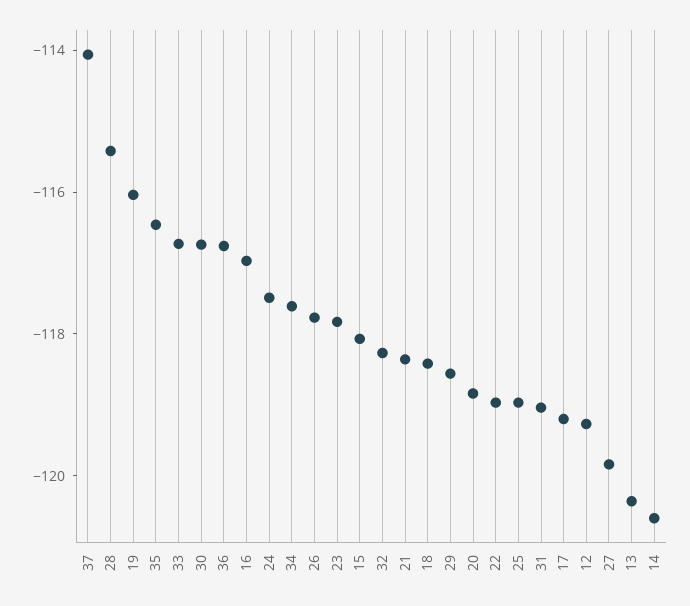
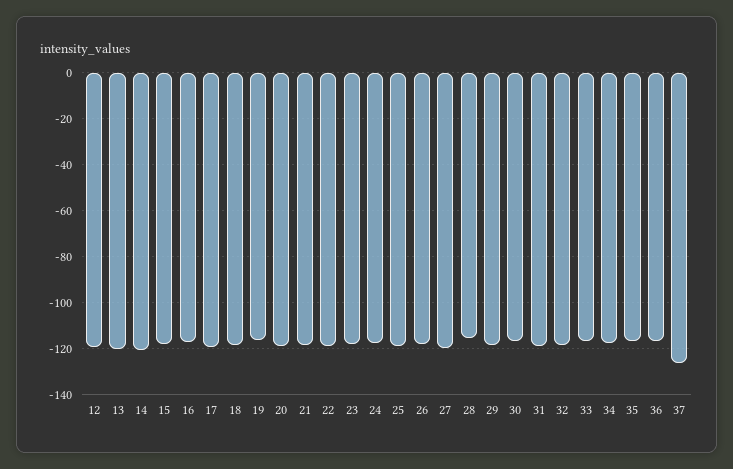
  {
-   "37": -114,
+   "37": -125,
    "28": -115.5,
    "19": -116,
    "35": -116.5,
    "33": -116.5,
    "30": -116.5,
    "36": -117,
    "16": -117,
    "24": -117.5,
    "34": -117.5,
    "26": -118,
    "23": -118,
    "15": -118,
    "32": -118.5,
    "21": -118.5,
    "18": -118.5,
    "29": -118.5,
    "20": -119,
    "22": -119,
    "25": -119,
    "31": -119,
    "17": -119,
    "12": -119.5,
    "27": -120,
    "13": -120.5,
    "14": -120.5
  }

